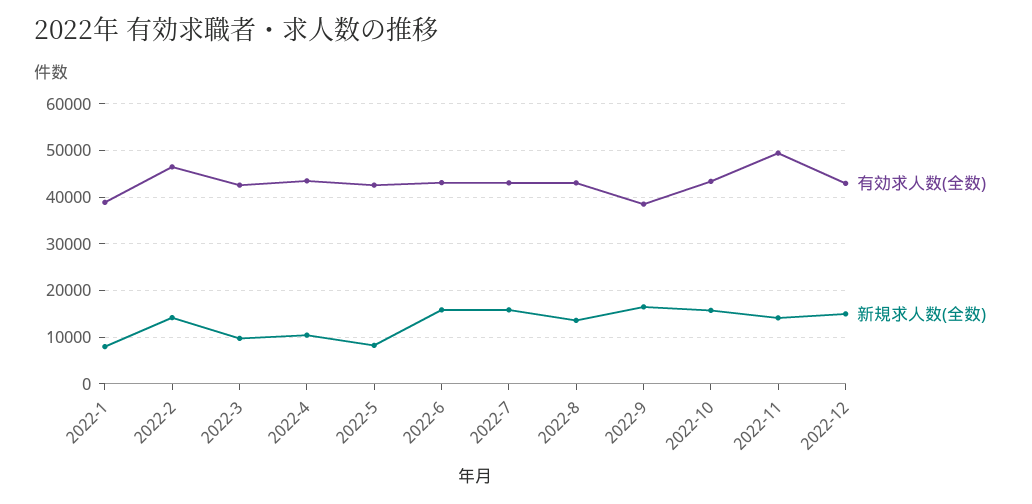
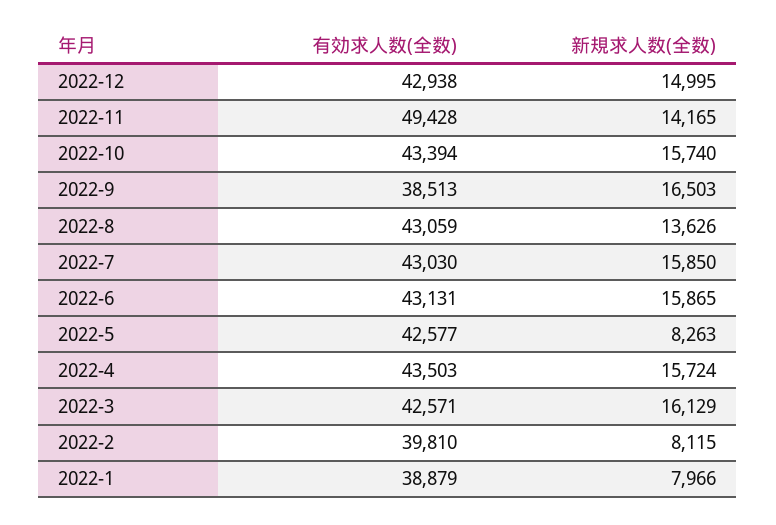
  {
    "有効求人数(全数)": {
      "2022-1": 38879,
-     "2022-2": 46000,
+     "2022-2": 39810,
      "2022-3": 42571,
      "2022-4": 43503,
      "2022-5": 42577,
      "2022-6": 43131,
      "2022-7": 43030,
      "2022-8": 43059,
      "2022-9": 38513,
      "2022-10": 43394,
      "2022-11": 49428,
      "2022-12": 42938
    },
    "新規求人数(全数)": {
      "2022-1": 7966,
-     "2022-2": 14000,
+     "2022-2": 8115,
-     "2022-3": 10000,
+     "2022-3": 16129,
-     "2022-4": 10000,
+     "2022-4": 15724,
      "2022-5": 8263,
      "2022-6": 15865,
      "2022-7": 15850,
      "2022-8": 13626,
      "2022-9": 16503,
      "2022-10": 15740,
      "2022-11": 14165,
      "2022-12": 14995
    }
  }

